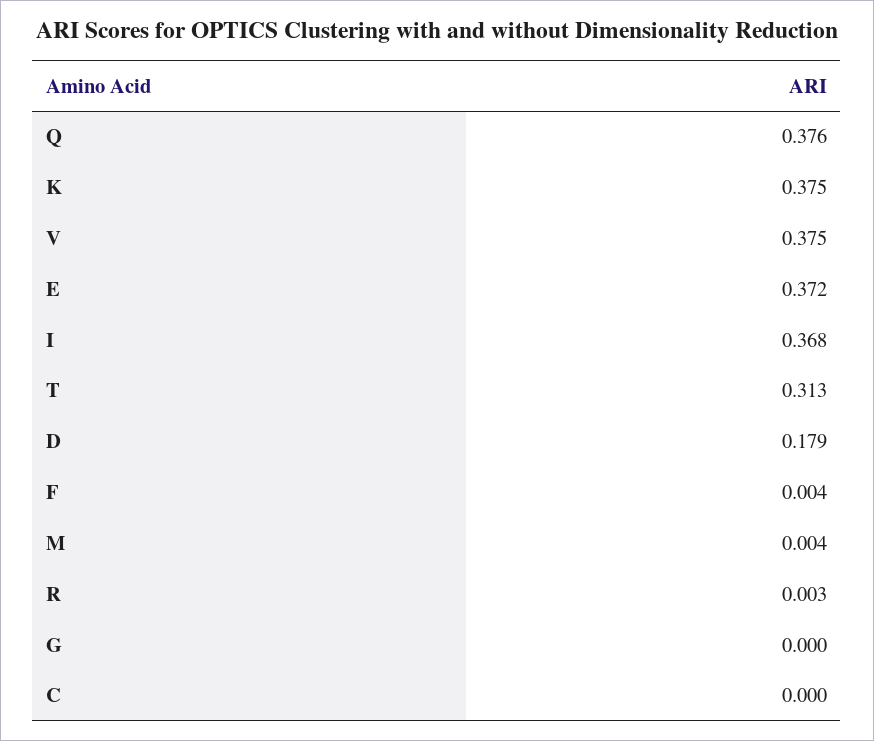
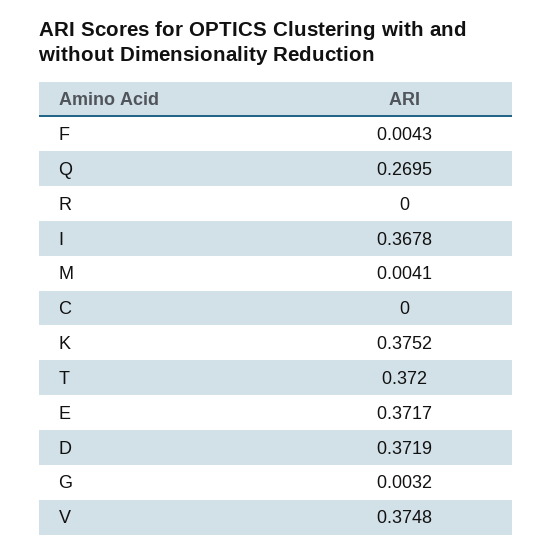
  {
-   "Q": 0.376,
+   "Q": 0.2695,
    "K": 0.3752,
    "V": 0.3748,
    "E": 0.3717,
    "I": 0.3678,
-   "T": 0.313,
+   "T": 0.372,
-   "D": 0.179,
+   "D": 0.3719,
    "F": 0.0043,
    "M": 0.0041,
-   "R": 0.003,
+   "R": 0,
-   "G": 0,
+   "G": 0.0032,
    "C": 0
  }

